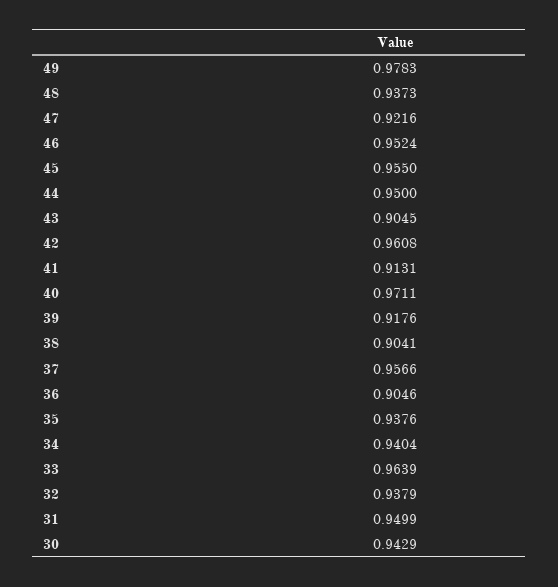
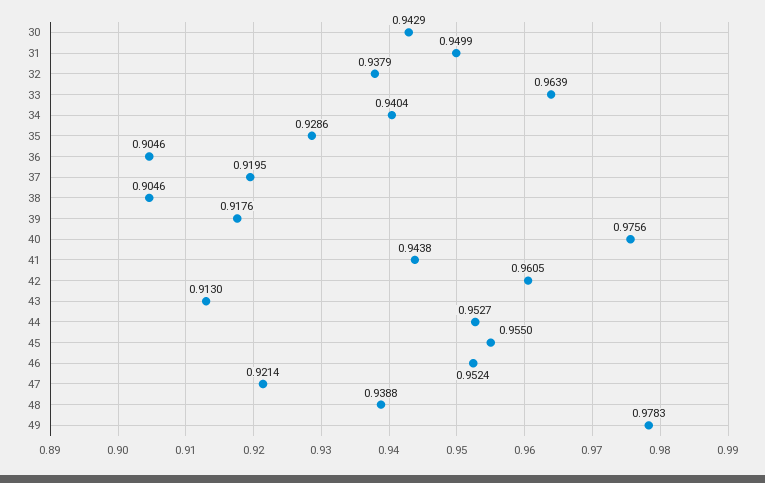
  {
    "49": 0.9783,
-   "48": 0.9373,
+   "48": 0.9388,
-   "47": 0.9216,
+   "47": 0.9214,
    "46": 0.9524,
    "45": 0.955,
-   "44": 0.95,
+   "44": 0.9527,
-   "43": 0.9045,
+   "43": 0.913,
-   "42": 0.9608,
+   "42": 0.9605,
-   "41": 0.9131,
+   "41": 0.9438,
-   "40": 0.9711,
+   "40": 0.9756,
    "39": 0.9176,
-   "38": 0.9041,
+   "38": 0.9046,
-   "37": 0.9566,
+   "37": 0.9195,
    "36": 0.9046,
-   "35": 0.9376,
+   "35": 0.9286,
    "34": 0.9404,
    "33": 0.9639,
    "32": 0.9379,
    "31": 0.9499,
    "30": 0.9429
  }

